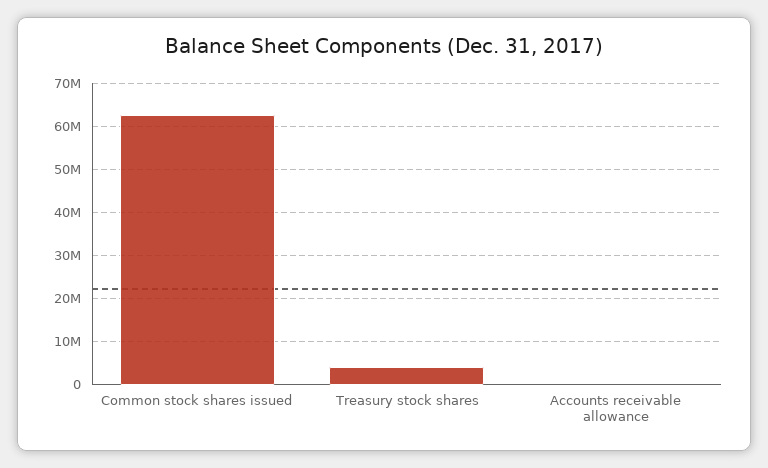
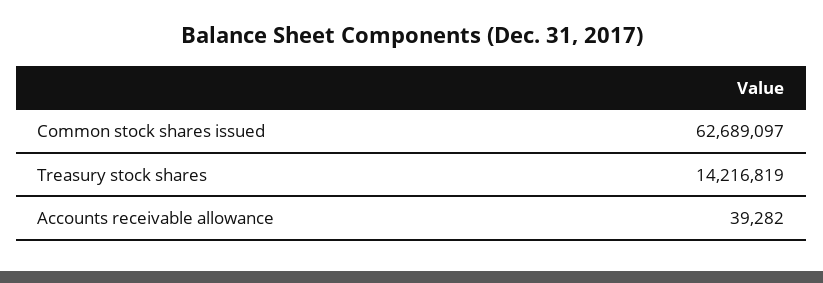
  {
    "Common stock shares issued": 62689097,
-   "Treasury stock shares": 4000000,
+   "Treasury stock shares": 14216819,
    "Accounts receivable allowance": 39282
  }

